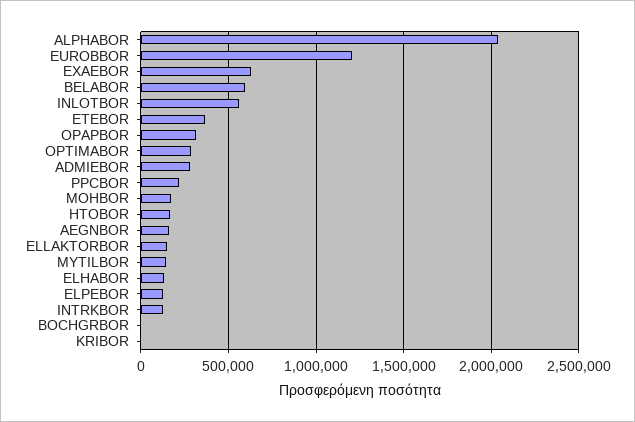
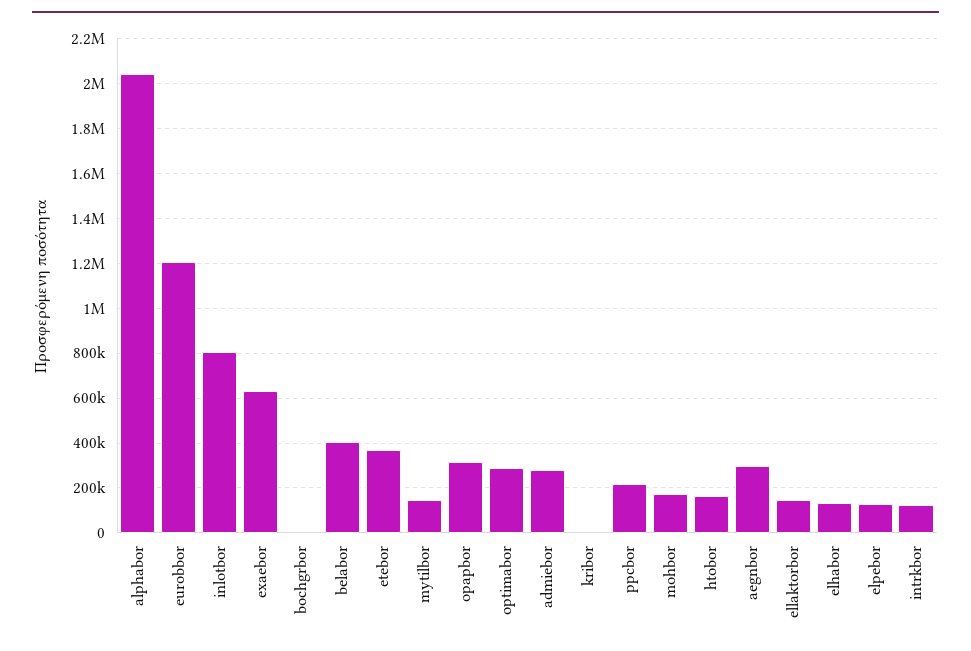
  {
    "ALPHABOR": 2050000,
    "EUROBBOR": 1200000,
    "EXAEBOR": 650000,
-   "BELABOR": 600000,
+   "BELABOR": 400000,
-   "INLOTBOR": 550000,
+   "INLOTBOR": 800000,
    "ETEBOR": 350000,
    "OPAPBOR": 300000,
    "OPTIMABOR": 300000,
    "ADMIEBOR": 300000,
    "PPCBOR": 200000,
    "MOHBOR": 150000,
    "HTOBOR": 150000,
-   "AEGNBOR": 150000,
+   "AEGNBOR": 300000,
    "ELLAKTORBOR": 150000,
    "MYTILBOR": 150000,
    "ELHABOR": 150000,
    "ELPEBOR": 150000,
    "INTRKBOR": 100000,
    "BOCHGRBOR": 0,
    "KRIBOR": 0
  }

